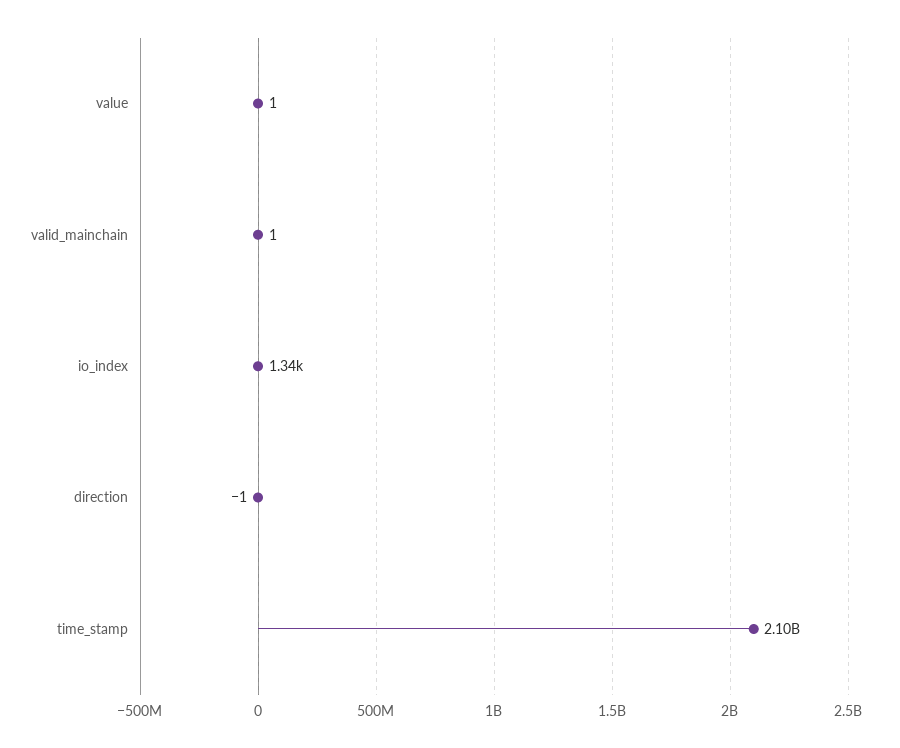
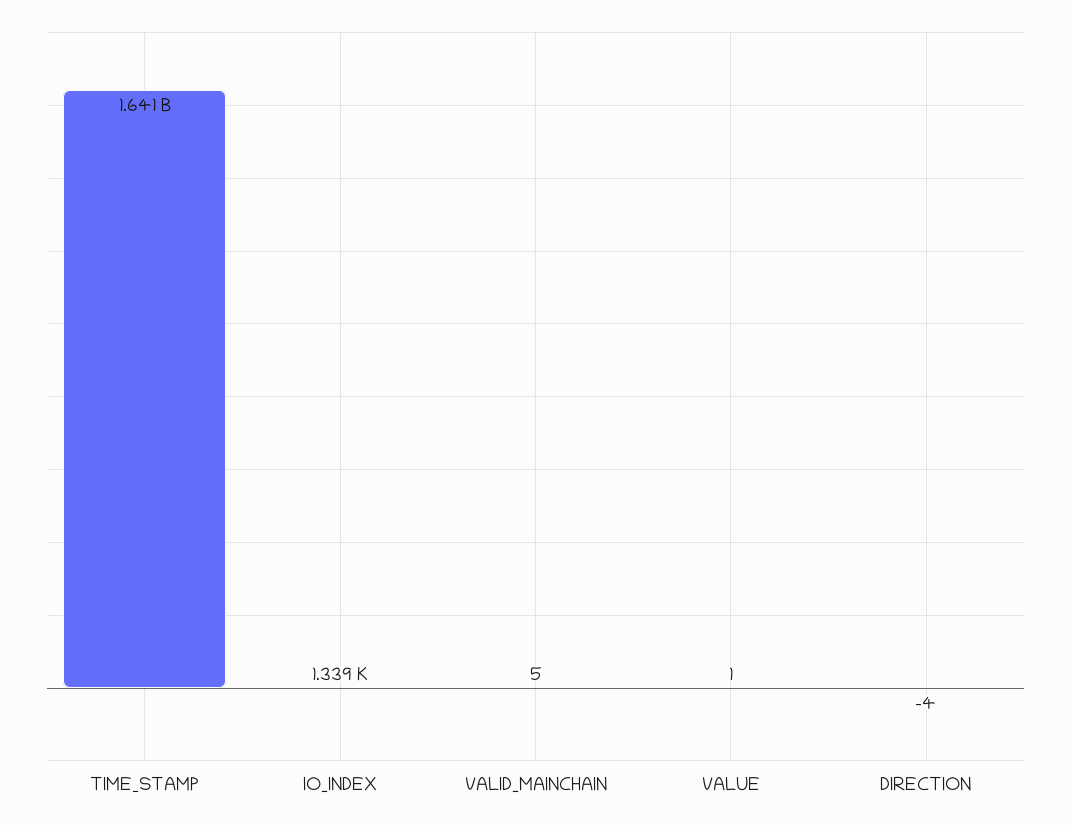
  {
    "value": 1,
-   "valid_mainchain": 1,
+   "valid_mainchain": 5,
    "io_index": 1339,
-   "direction": -1,
+   "direction": -4,
-   "time_stamp": 2100000000
+   "time_stamp": 1641000000
  }

